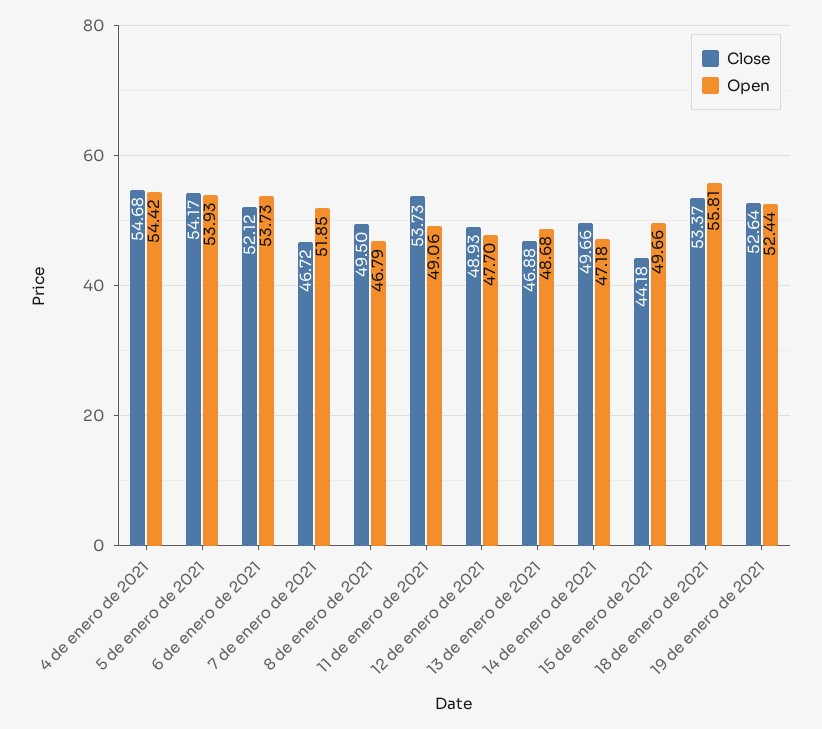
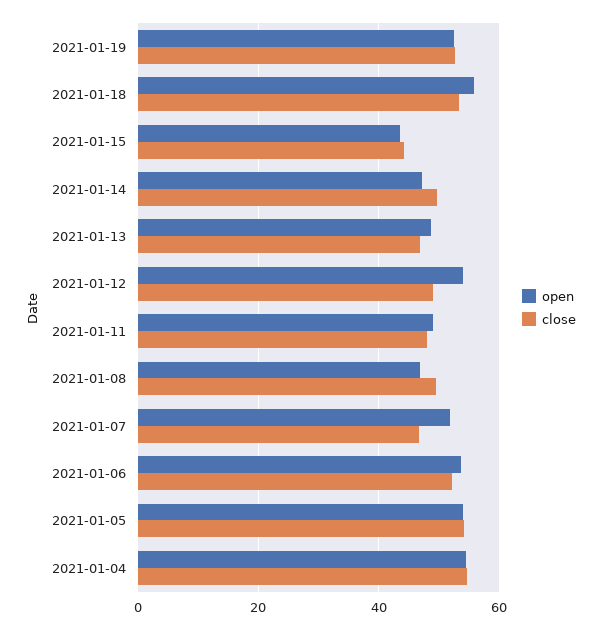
  {
    "Close": {
      "4 de enero de 2021": 54.68,
      "5 de enero de 2021": 54.17,
      "6 de enero de 2021": 52.12,
      "7 de enero de 2021": 46.72,
      "8 de enero de 2021": 49.5,
-     "11 de enero de 2021": 53.73,
+     "11 de enero de 2021": 48,
      "12 de enero de 2021": 48.93,
      "13 de enero de 2021": 46.88,
      "14 de enero de 2021": 49.66,
      "15 de enero de 2021": 44.18,
      "18 de enero de 2021": 53.37,
      "19 de enero de 2021": 52.64
    },
    "Open": {
      "4 de enero de 2021": 54.42,
      "5 de enero de 2021": 53.93,
      "6 de enero de 2021": 53.73,
      "7 de enero de 2021": 51.85,
      "8 de enero de 2021": 46.79,
      "11 de enero de 2021": 49.06,
-     "12 de enero de 2021": 47.7,
+     "12 de enero de 2021": 54,
      "13 de enero de 2021": 48.68,
      "14 de enero de 2021": 47.18,
-     "15 de enero de 2021": 49.66,
+     "15 de enero de 2021": 44,
      "18 de enero de 2021": 55.81,
      "19 de enero de 2021": 52.44
    }
  }

